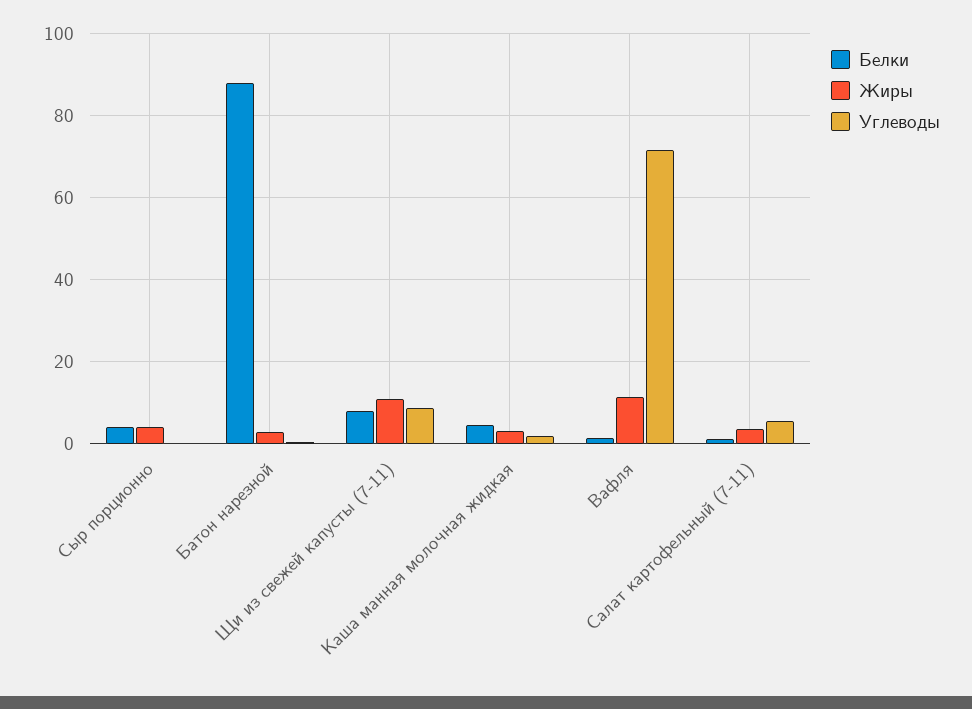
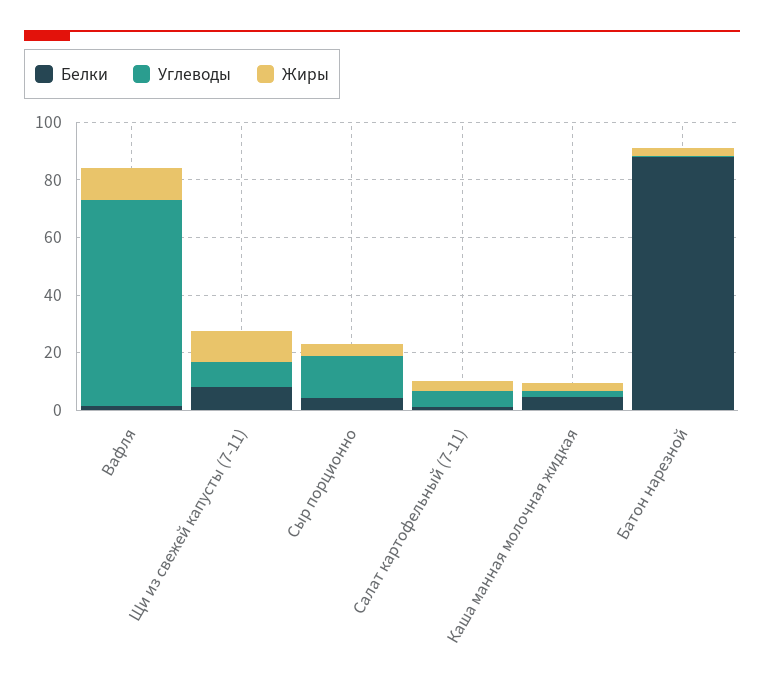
  {
    "Белки": {
      "Сыр порционно": 4,
      "Батон нарезной": 88,
      "Щи из свежей капусты (7-11)": 8,
      "Каша манная молочная жидкая": 4,
      "Вафля": 2,
      "Салат картофельный (7-11)": 2
    },
    "Жиры": {
      "Сыр порционно": 4,
      "Батон нарезной": 2,
      "Щи из свежей капусты (7-11)": 12,
      "Каша манная молочная жидкая": 4,
      "Вафля": 12,
      "Салат картофельный (7-11)": 4
    },
    "Углеводы": {
-     "Сыр порционно": 0,
+     "Сыр порционно": 15,
      "Батон нарезной": 0,
      "Щи из свежей капусты (7-11)": 8,
      "Каша манная молочная жидкая": 2,
      "Вафля": 72,
      "Салат картофельный (7-11)": 6
    }
  }

